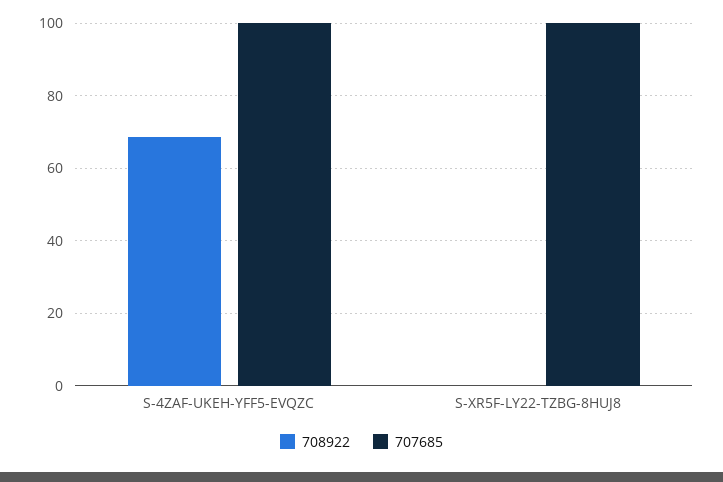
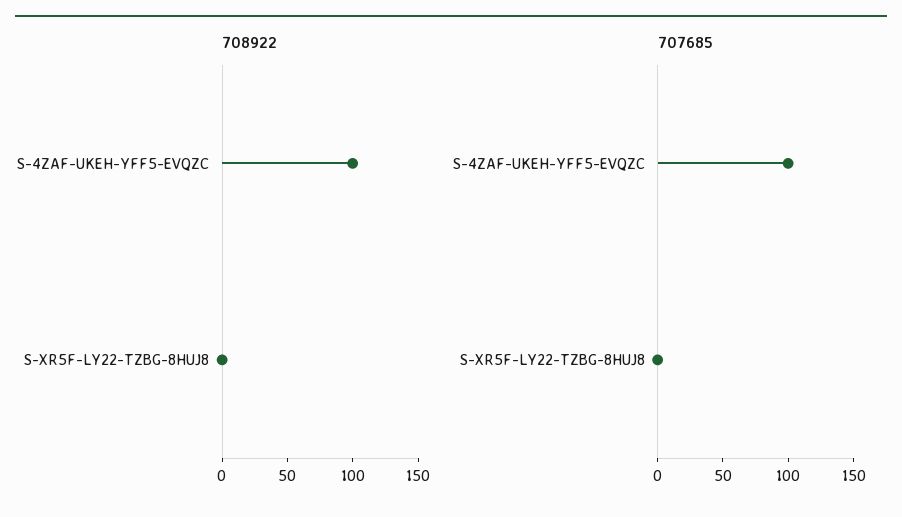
  {
    "708922": {
-     "S-4ZAF-UKEH-YFF5-EVQZC": 68,
+     "S-4ZAF-UKEH-YFF5-EVQZC": 100,
      "S-XR5F-LY22-TZBG-8HUJ8": 0
    },
    "707685": {
      "S-4ZAF-UKEH-YFF5-EVQZC": 100,
-     "S-XR5F-LY22-TZBG-8HUJ8": 100
+     "S-XR5F-LY22-TZBG-8HUJ8": 0
    }
  }

